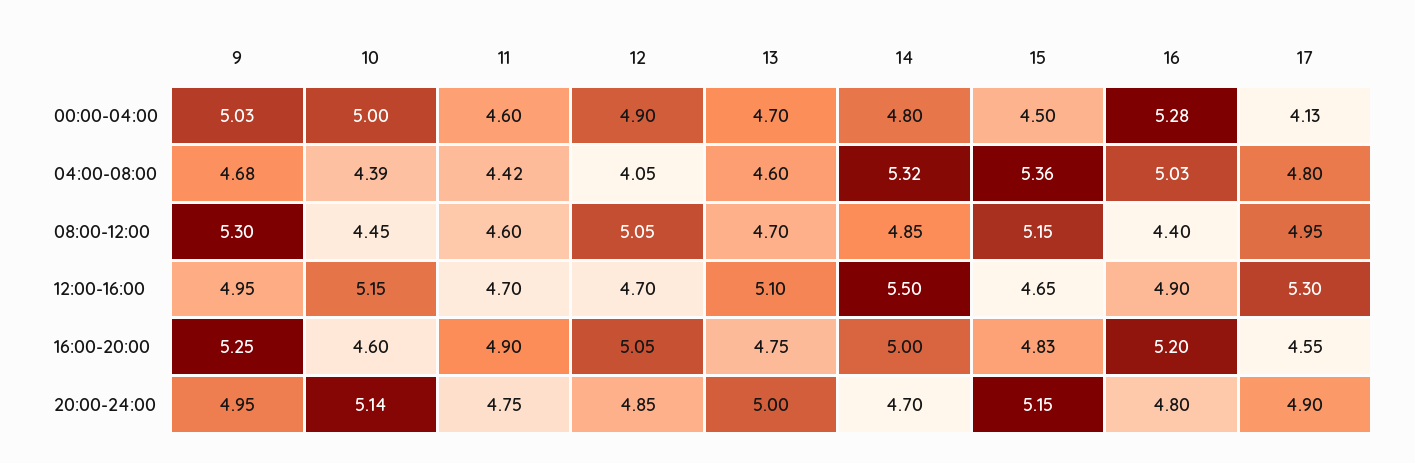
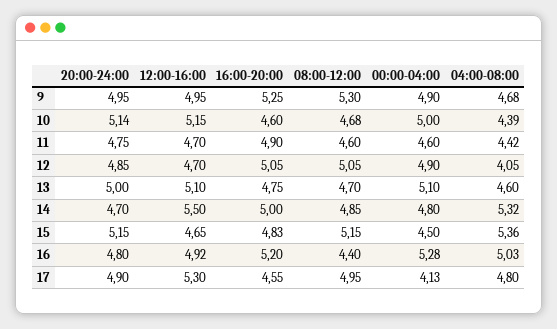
  {
    "9": {
-     "00:00-04:00": 5.03,
+     "00:00-04:00": 4.9,
      "04:00-08:00": 4.68,
      "08:00-12:00": 5.3,
      "12:00-16:00": 4.95,
      "16:00-20:00": 5.25,
      "20:00-24:00": 4.95
    },
    "10": {
      "00:00-04:00": 5,
      "04:00-08:00": 4.39,
-     "08:00-12:00": 4.45,
+     "08:00-12:00": 4.68,
      "12:00-16:00": 5.15,
      "16:00-20:00": 4.6,
      "20:00-24:00": 5.14
    },
    "11": {
      "00:00-04:00": 4.6,
      "04:00-08:00": 4.42,
      "08:00-12:00": 4.6,
      "12:00-16:00": 4.7,
      "16:00-20:00": 4.9,
      "20:00-24:00": 4.75
    },
    "12": {
      "00:00-04:00": 4.9,
      "04:00-08:00": 4.05,
      "08:00-12:00": 5.05,
      "12:00-16:00": 4.7,
      "16:00-20:00": 5.05,
      "20:00-24:00": 4.85
    },
    "13": {
-     "00:00-04:00": 4.7,
+     "00:00-04:00": 5.1,
      "04:00-08:00": 4.6,
      "08:00-12:00": 4.7,
      "12:00-16:00": 5.1,
      "16:00-20:00": 4.75,
      "20:00-24:00": 5
    },
    "14": {
      "00:00-04:00": 4.8,
      "04:00-08:00": 5.32,
      "08:00-12:00": 4.85,
      "12:00-16:00": 5.5,
      "16:00-20:00": 5,
      "20:00-24:00": 4.7
    },
    "15": {
      "00:00-04:00": 4.5,
      "04:00-08:00": 5.36,
      "08:00-12:00": 5.15,
      "12:00-16:00": 4.65,
      "16:00-20:00": 4.83,
      "20:00-24:00": 5.15
    },
    "16": {
      "00:00-04:00": 5.28,
      "04:00-08:00": 5.03,
      "08:00-12:00": 4.4,
-     "12:00-16:00": 4.9,
+     "12:00-16:00": 4.92,
      "16:00-20:00": 5.2,
      "20:00-24:00": 4.8
    },
    "17": {
      "00:00-04:00": 4.13,
      "04:00-08:00": 4.8,
      "08:00-12:00": 4.95,
      "12:00-16:00": 5.3,
      "16:00-20:00": 4.55,
      "20:00-24:00": 4.9
    }
  }

